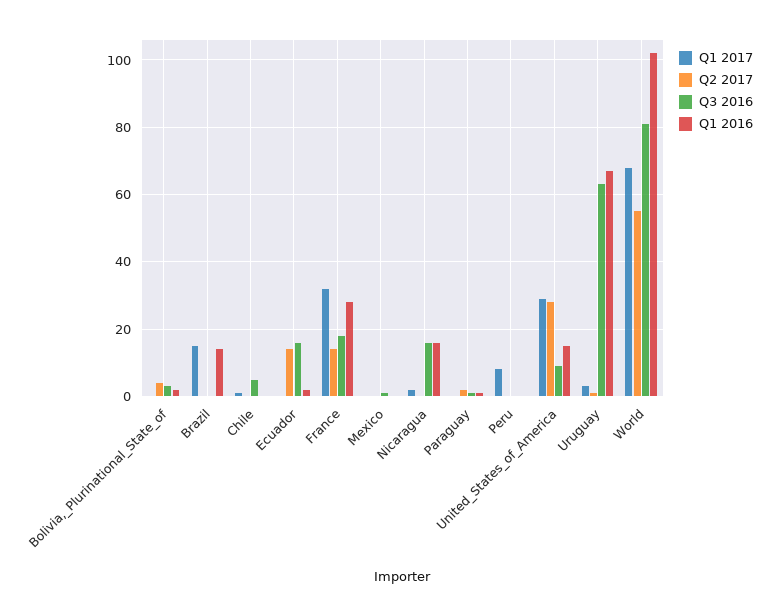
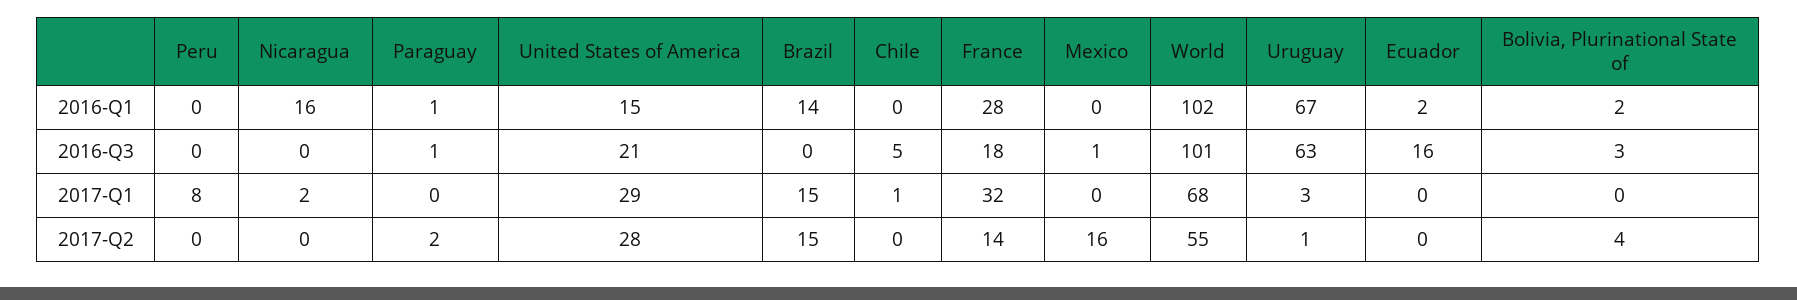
  {
    "Q1 2017": {
      "Bolivia,_Plurinational_State_of": 0,
      "Brazil": 15,
      "Chile": 1,
      "Ecuador": 0,
      "France": 32,
      "Mexico": 0,
      "Nicaragua": 2,
      "Paraguay": 0,
      "Peru": 8,
      "United_States_of_America": 29,
      "Uruguay": 3,
      "World": 68
    },
    "Q2 2017": {
      "Bolivia,_Plurinational_State_of": 4,
-     "Brazil": 0,
+     "Brazil": 15,
      "Chile": 0,
-     "Ecuador": 15,
+     "Ecuador": 0,
      "France": 14,
-     "Mexico": 0,
+     "Mexico": 16,
      "Nicaragua": 0,
      "Paraguay": 2,
      "Peru": 0,
      "United_States_of_America": 28,
      "Uruguay": 1,
      "World": 55
    },
    "Q3 2016": {
      "Bolivia,_Plurinational_State_of": 3,
      "Brazil": 0,
      "Chile": 5,
      "Ecuador": 16,
      "France": 18,
      "Mexico": 1,
-     "Nicaragua": 15,
+     "Nicaragua": 0,
      "Paraguay": 1,
      "Peru": 0,
-     "United_States_of_America": 10,
+     "United_States_of_America": 21,
      "Uruguay": 63,
-     "World": 80
+     "World": 101
    },
    "Q1 2016": {
      "Bolivia,_Plurinational_State_of": 2,
      "Brazil": 14,
      "Chile": 0,
      "Ecuador": 2,
      "France": 28,
      "Mexico": 0,
      "Nicaragua": 16,
      "Paraguay": 1,
      "Peru": 0,
      "United_States_of_America": 15,
      "Uruguay": 67,
      "World": 102
    }
  }

